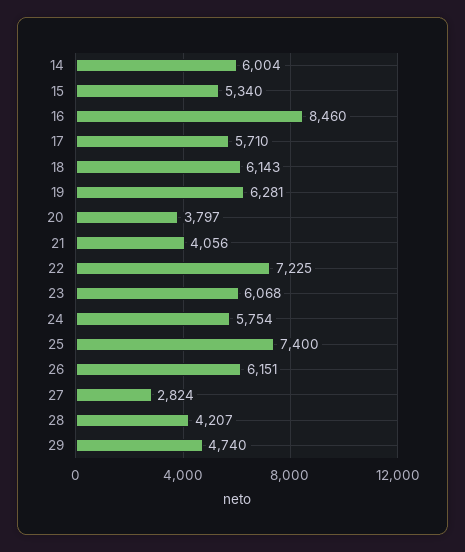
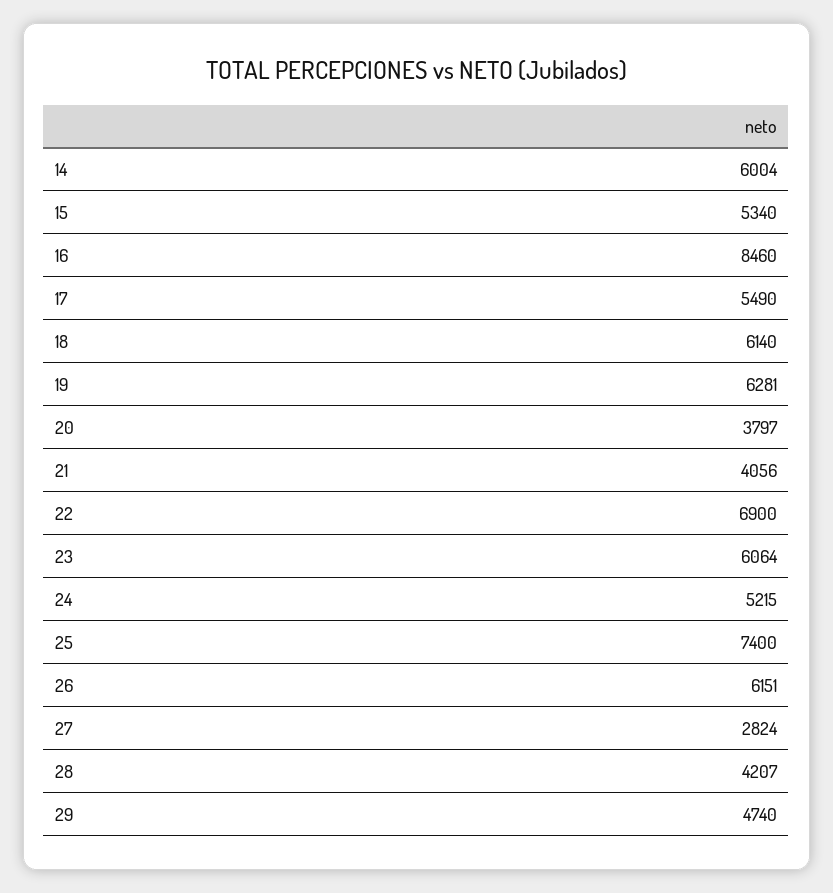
  {
    "14": 6004,
    "15": 5340,
    "16": 8460,
-   "17": 5710,
+   "17": 5490,
-   "18": 6143,
+   "18": 6140,
    "19": 6281,
    "20": 3797,
    "21": 4056,
-   "22": 7225,
+   "22": 6900,
-   "23": 6068,
+   "23": 6064,
-   "24": 5754,
+   "24": 5215,
    "25": 7400,
    "26": 6151,
    "27": 2824,
    "28": 4207,
    "29": 4740
  }

